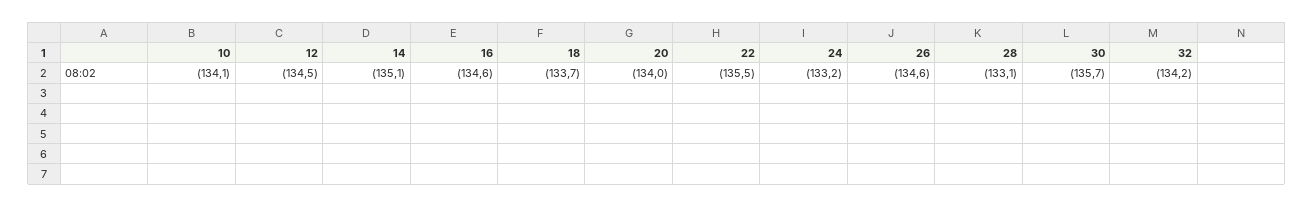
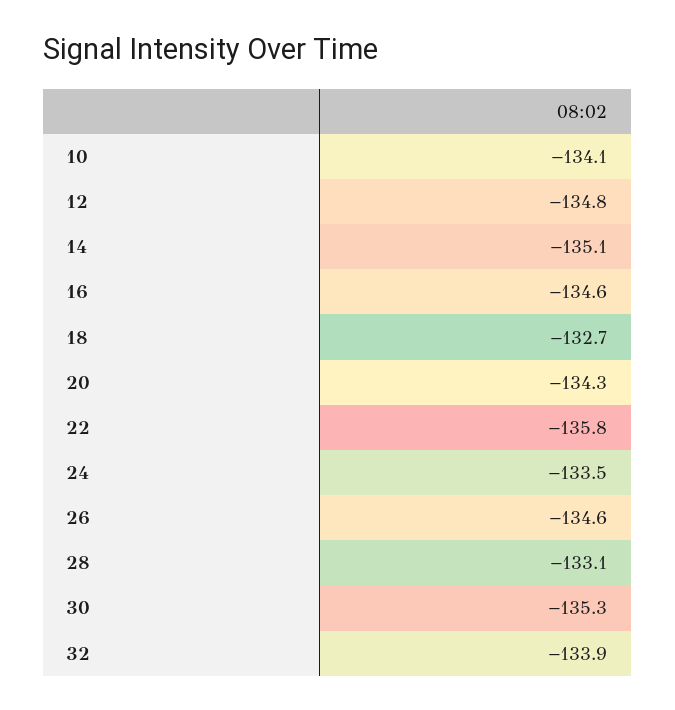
  {
    "10": -134.1,
-   "12": -134.5,
+   "12": -134.8,
    "14": -135.1,
    "16": -134.6,
-   "18": -133.7,
+   "18": -132.7,
-   "20": -134,
+   "20": -134.3,
-   "22": -135.5,
+   "22": -135.8,
-   "24": -133.2,
+   "24": -133.5,
    "26": -134.6,
    "28": -133.1,
-   "30": -135.7,
+   "30": -135.3,
-   "32": -134.2
+   "32": -133.9
  }

